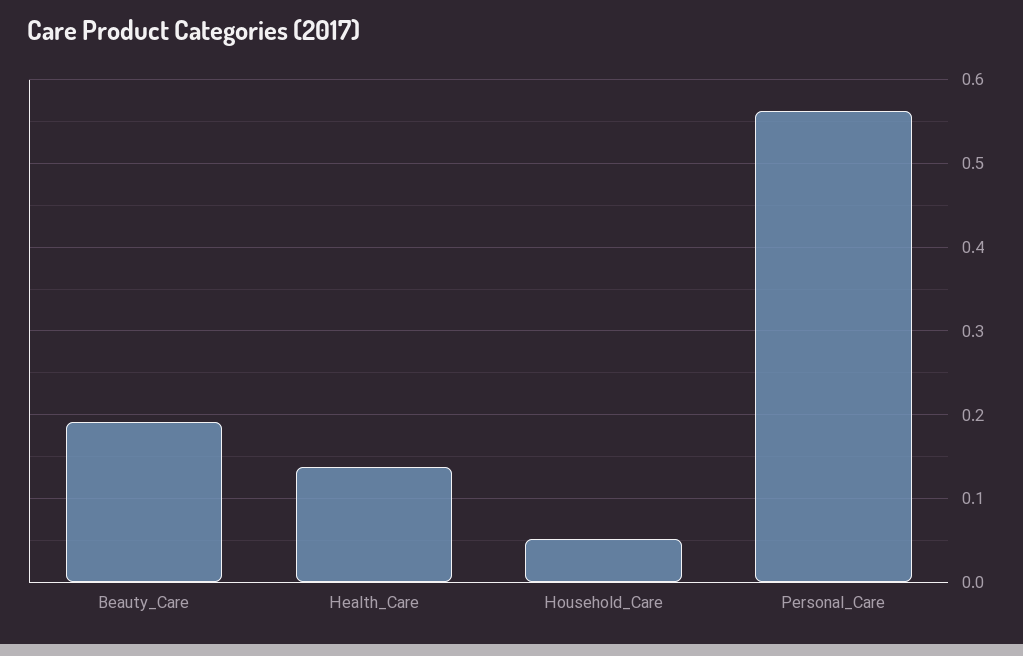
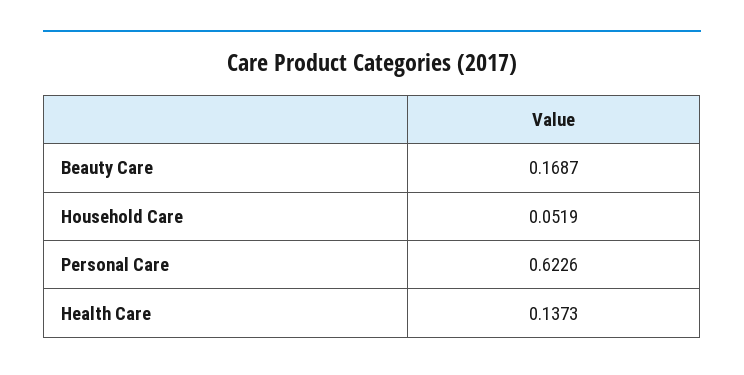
  {
-   "Beauty_Care": 0.19,
+   "Beauty_Care": 0.1687,
    "Health_Care": 0.1373,
    "Household_Care": 0.0519,
-   "Personal_Care": 0.56
+   "Personal_Care": 0.6226
  }

